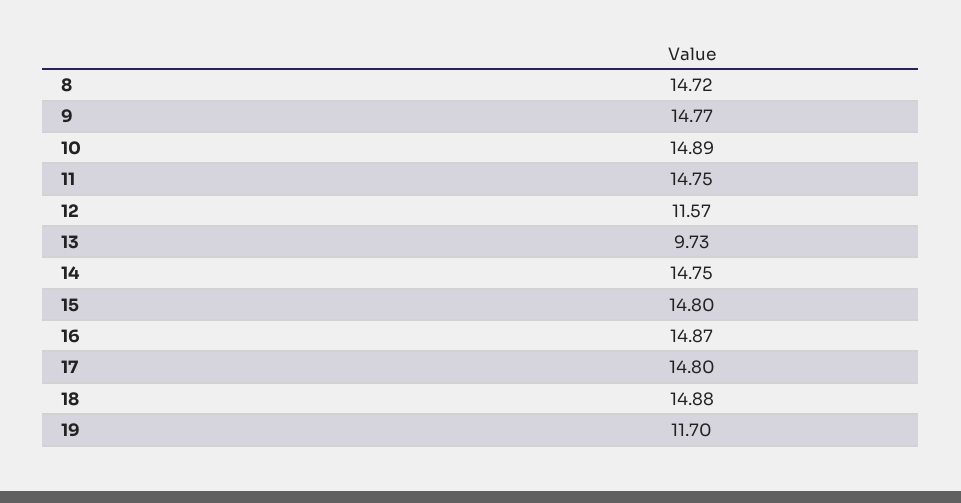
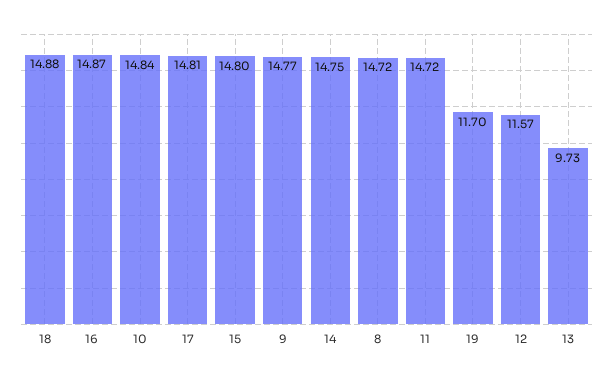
  {
    "8": 14.72,
    "9": 14.77,
-   "10": 14.89,
+   "10": 14.84,
-   "11": 14.75,
+   "11": 14.72,
    "12": 11.57,
    "13": 9.73,
    "14": 14.75,
    "15": 14.8,
    "16": 14.87,
-   "17": 14.8,
+   "17": 14.81,
    "18": 14.88,
    "19": 11.7
  }

